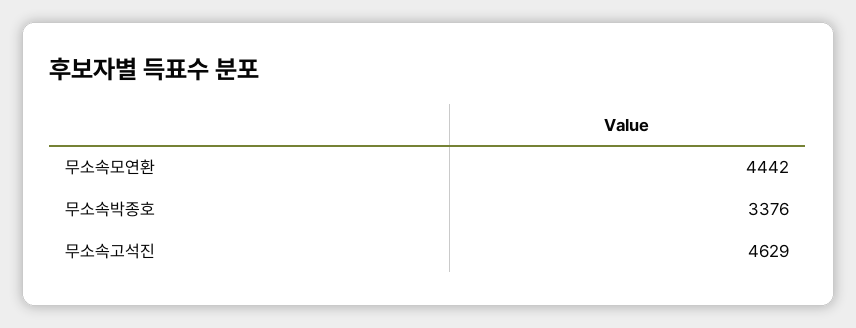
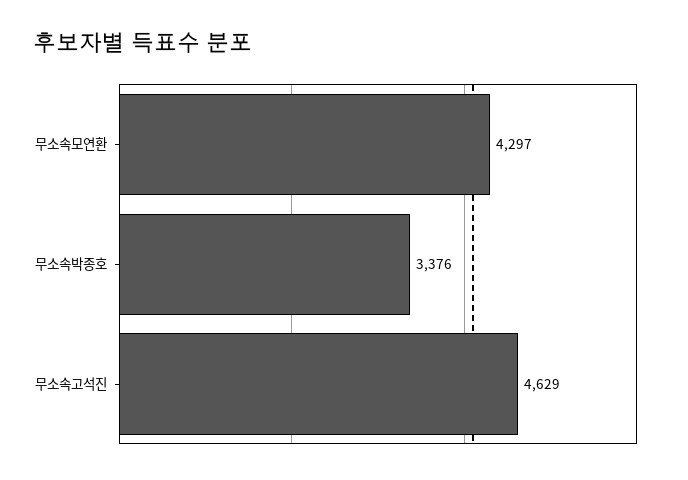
  {
-   "무소속모연환": 4442,
+   "무소속모연환": 4297,
    "무소속박종호": 3376,
    "무소속고석진": 4629
  }

